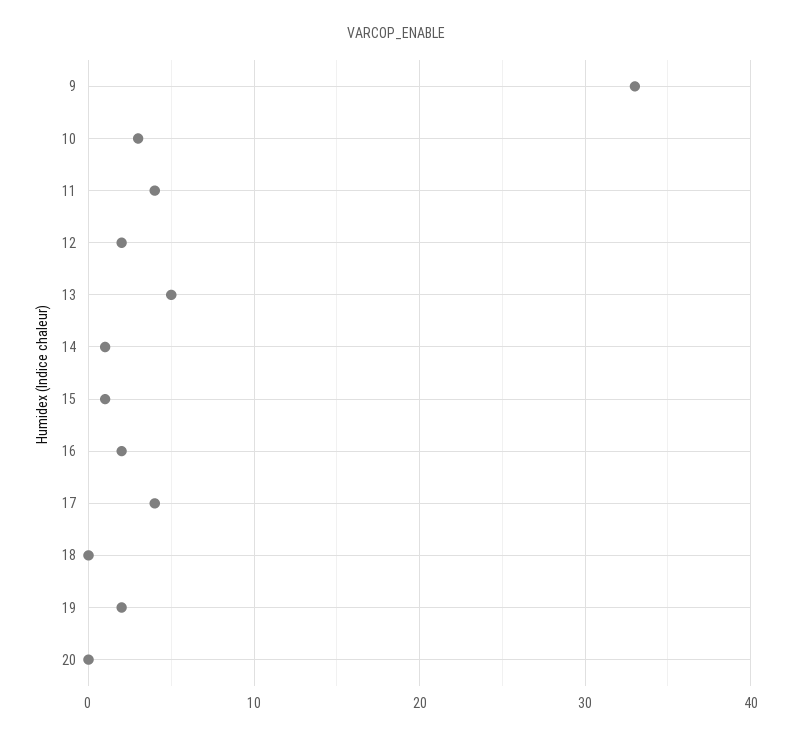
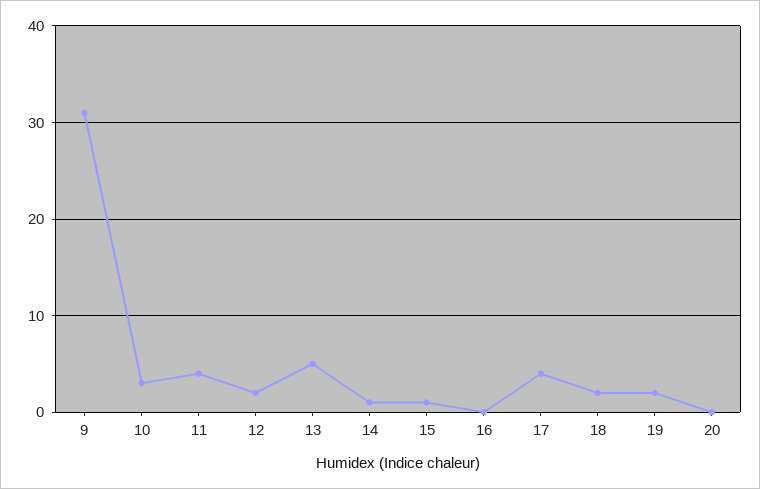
  {
-   "9": 33,
+   "9": 31,
    "10": 3,
    "11": 4,
    "12": 2,
    "13": 5,
    "14": 1,
    "15": 1,
-   "16": 2,
+   "16": 0,
    "17": 4,
-   "18": 0,
+   "18": 2,
    "19": 2,
    "20": 0
  }

